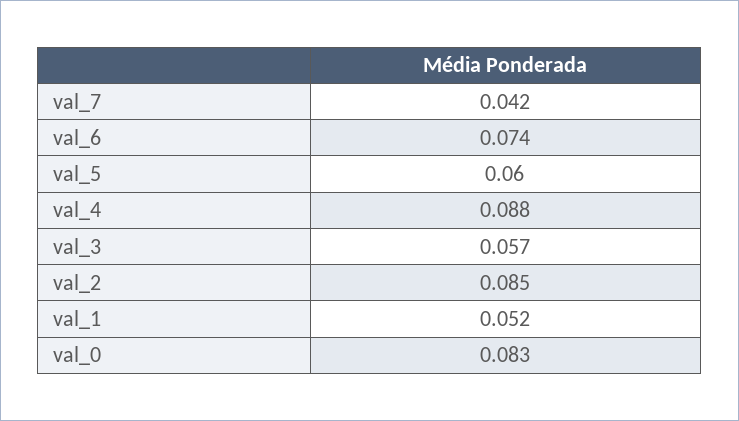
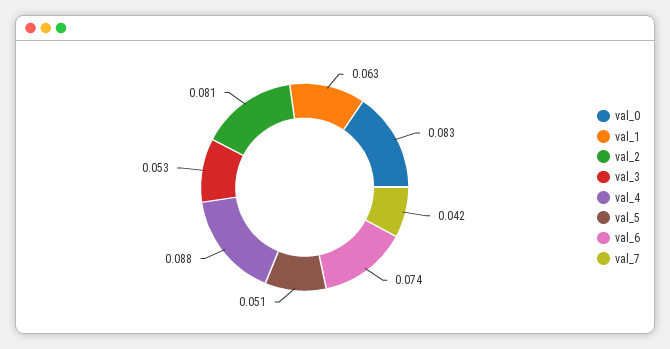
  {
    "val_7": 0.042,
    "val_6": 0.074,
-   "val_5": 0.06,
+   "val_5": 0.051,
    "val_4": 0.088,
-   "val_3": 0.057,
+   "val_3": 0.053,
-   "val_2": 0.085,
+   "val_2": 0.081,
-   "val_1": 0.052,
+   "val_1": 0.063,
    "val_0": 0.083
  }

